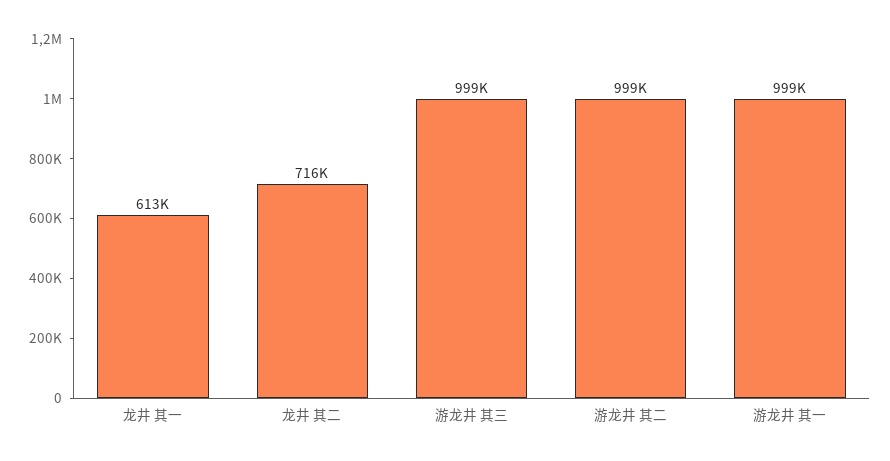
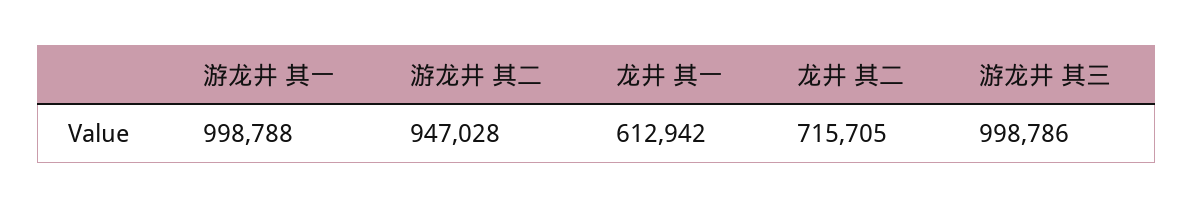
  {
    "龙井 其一": 612942,
    "龙井 其二": 715705,
    "游龙井 其三": 998786,
-   "游龙井 其二": 999000,
+   "游龙井 其二": 947028,
    "游龙井 其一": 998788
  }

